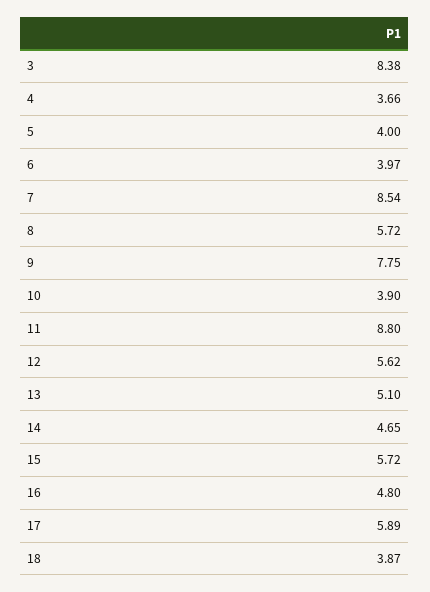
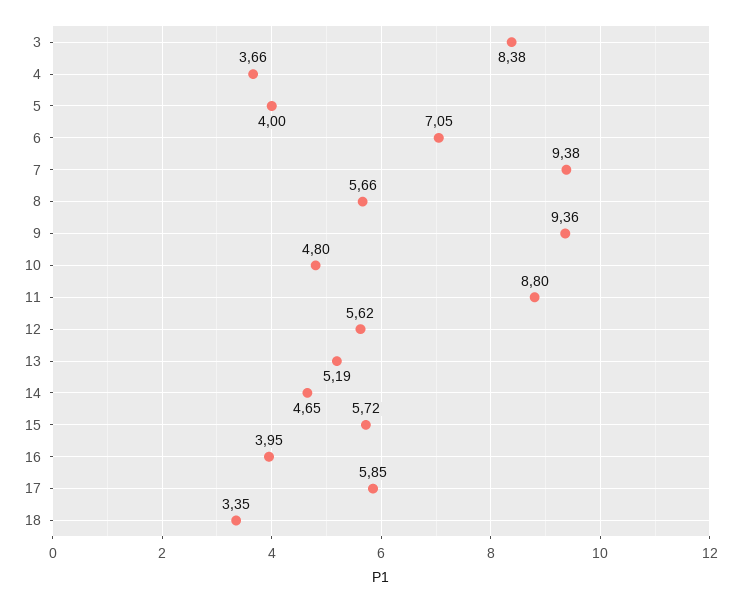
  {
    "3": 8.38,
    "4": 3.66,
    "5": 4,
-   "6": 3.97,
+   "6": 7.05,
-   "7": 8.54,
+   "7": 9.38,
-   "8": 5.72,
+   "8": 5.66,
-   "9": 7.75,
+   "9": 9.36,
-   "10": 3.9,
+   "10": 4.8,
    "11": 8.8,
    "12": 5.62,
-   "13": 5.1,
+   "13": 5.19,
    "14": 4.65,
    "15": 5.72,
-   "16": 4.8,
+   "16": 3.95,
-   "17": 5.89,
+   "17": 5.85,
-   "18": 3.87
+   "18": 3.35
  }

